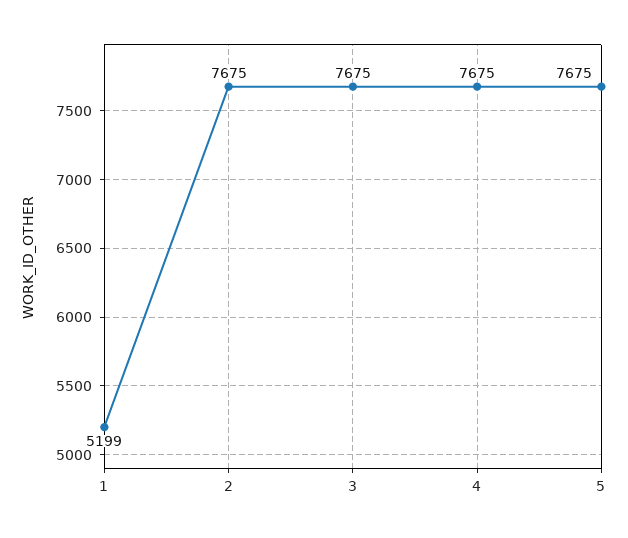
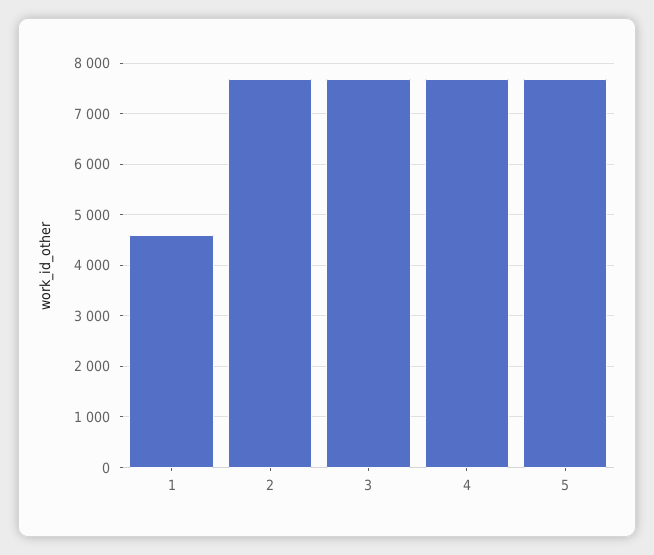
  {
-   "1": 5199,
+   "1": 4600,
    "2": 7675,
    "3": 7675,
    "4": 7675,
    "5": 7675
  }

